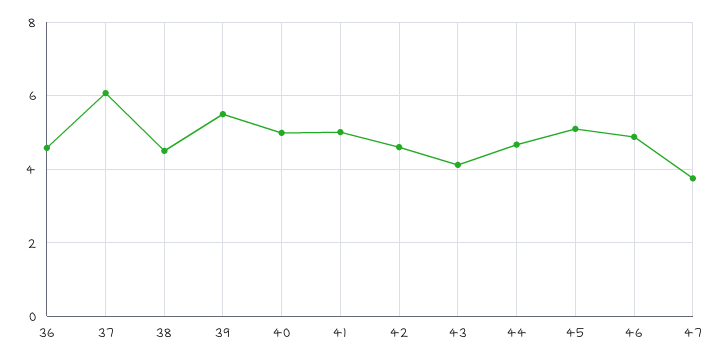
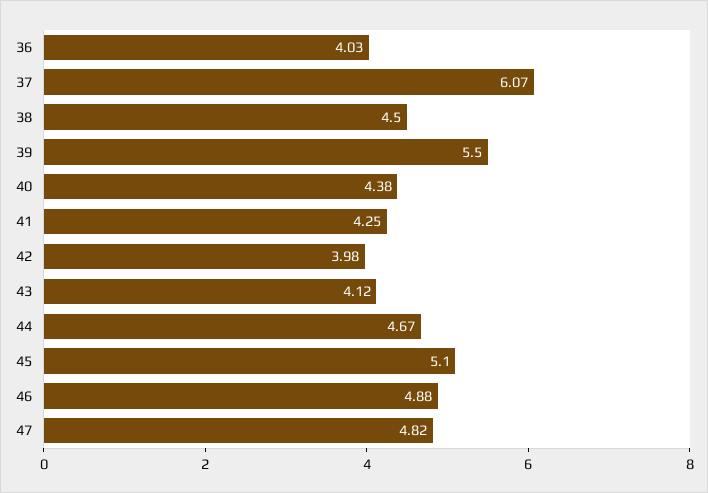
  {
-   "36": 4.6,
+   "36": 4.03,
    "37": 6.07,
    "38": 4.5,
    "39": 5.5,
-   "40": 5,
+   "40": 4.38,
-   "41": 5,
+   "41": 4.25,
-   "42": 4.6,
+   "42": 3.98,
    "43": 4.12,
    "44": 4.67,
    "45": 5.1,
    "46": 4.88,
-   "47": 3.8
+   "47": 4.82
  }

